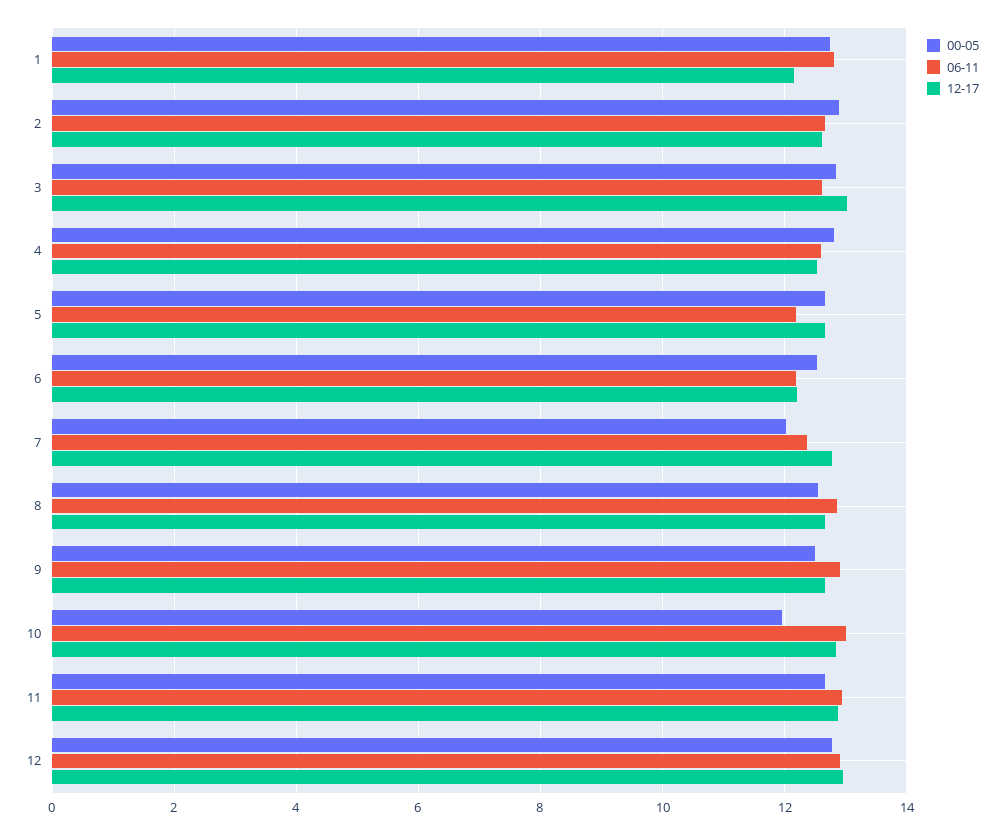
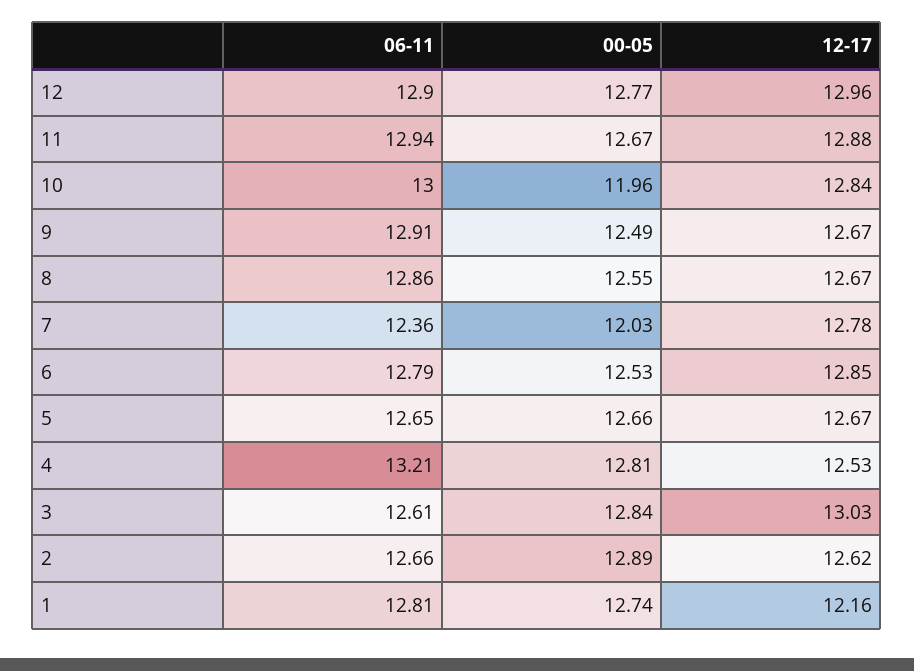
  {
    "00-05": {
      "1": 12.74,
      "2": 12.89,
      "3": 12.84,
      "4": 12.81,
      "5": 12.66,
      "6": 12.53,
      "7": 12.03,
      "8": 12.55,
      "9": 12.49,
      "10": 11.96,
      "11": 12.67,
      "12": 12.77
    },
    "06-11": {
      "1": 12.81,
      "2": 12.66,
      "3": 12.61,
-     "4": 12.6,
+     "4": 13.21,
-     "5": 12.2,
+     "5": 12.65,
-     "6": 12.2,
+     "6": 12.79,
      "7": 12.36,
      "8": 12.86,
      "9": 12.91,
      "10": 13,
      "11": 12.94,
      "12": 12.9
    },
    "12-17": {
      "1": 12.16,
      "2": 12.62,
      "3": 13.03,
      "4": 12.53,
      "5": 12.67,
-     "6": 12.2,
+     "6": 12.85,
      "7": 12.78,
      "8": 12.67,
      "9": 12.67,
      "10": 12.84,
      "11": 12.88,
      "12": 12.96
    }
  }

